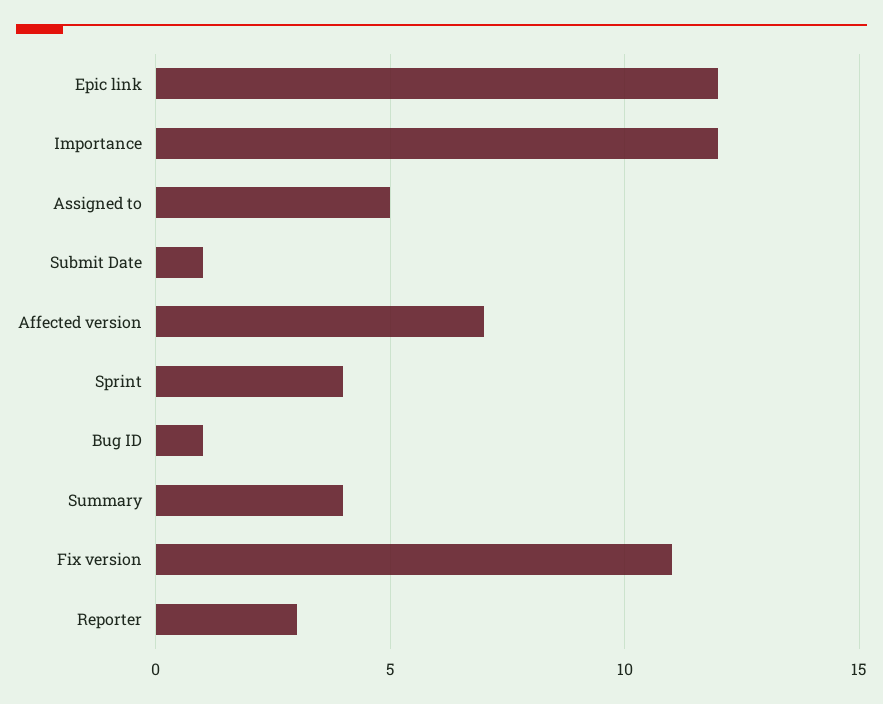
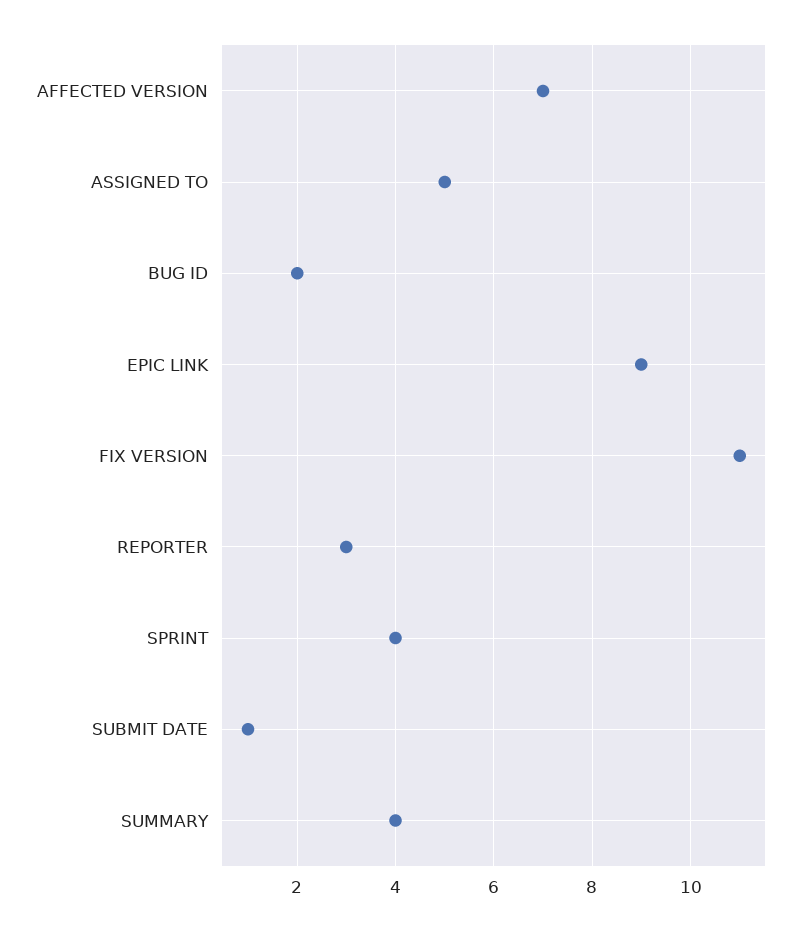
  {
-   "Epic link": 12,
+   "Epic link": 9,
-   "Importance": 12,
    "Assigned to": 5,
    "Submit Date": 1,
    "Affected version": 7,
    "Sprint": 4,
-   "Bug ID": 1,
+   "Bug ID": 2,
    "Summary": 4,
    "Fix version": 11,
    "Reporter": 3
  }

